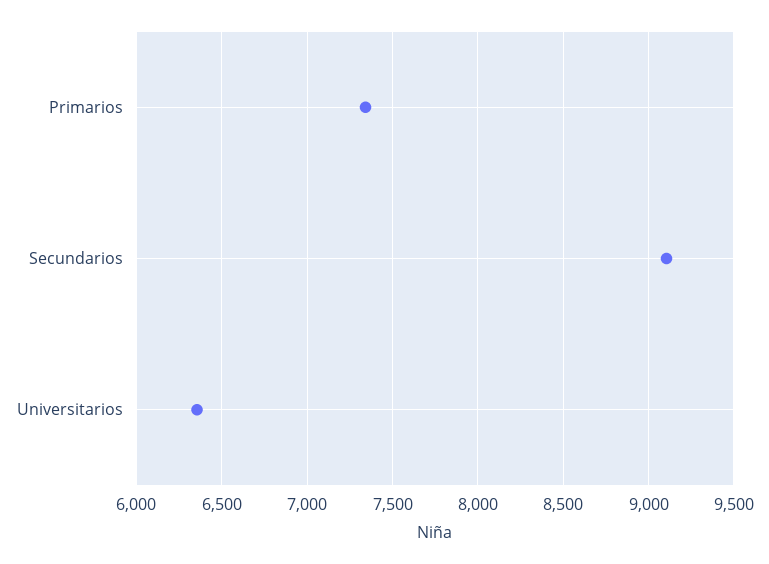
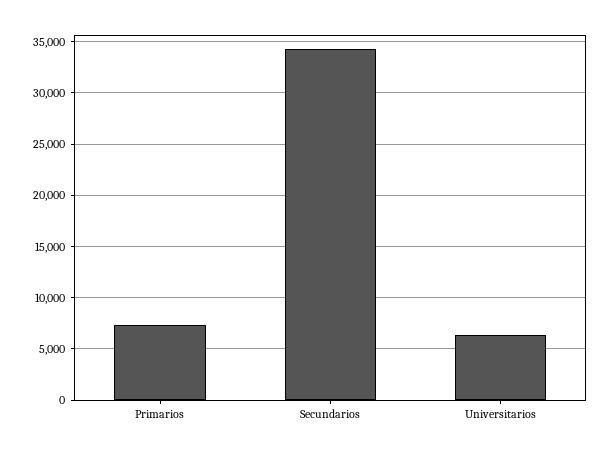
  {
    "Primarios": 7350,
-   "Secundarios": 9100,
+   "Secundarios": 34000,
    "Universitarios": 6350
  }

